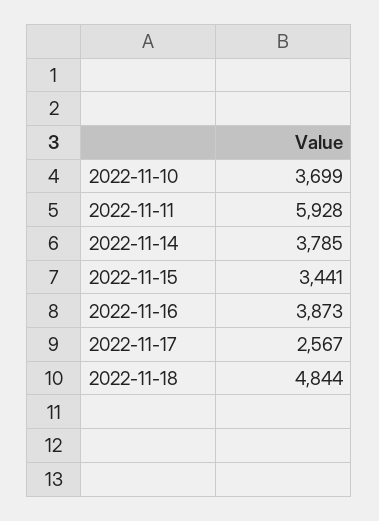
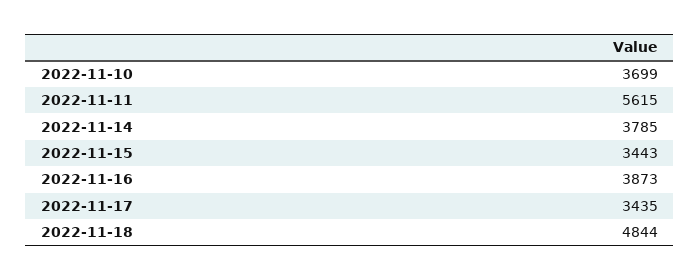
  {
    "2022-11-10": 3699,
-   "2022-11-11": 5928,
+   "2022-11-11": 5615,
    "2022-11-14": 3785,
-   "2022-11-15": 3441,
+   "2022-11-15": 3443,
    "2022-11-16": 3873,
-   "2022-11-17": 2567,
+   "2022-11-17": 3435,
    "2022-11-18": 4844
  }

